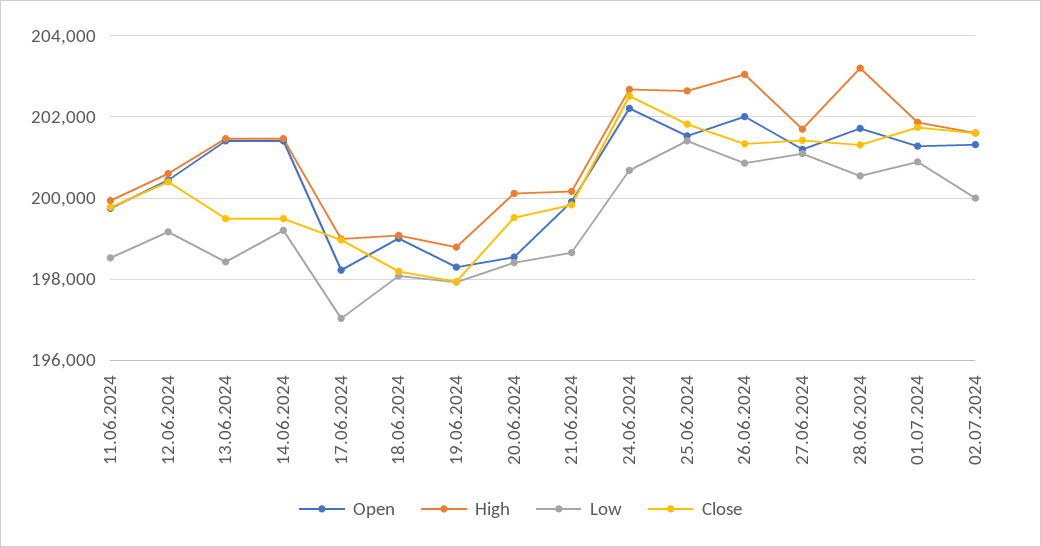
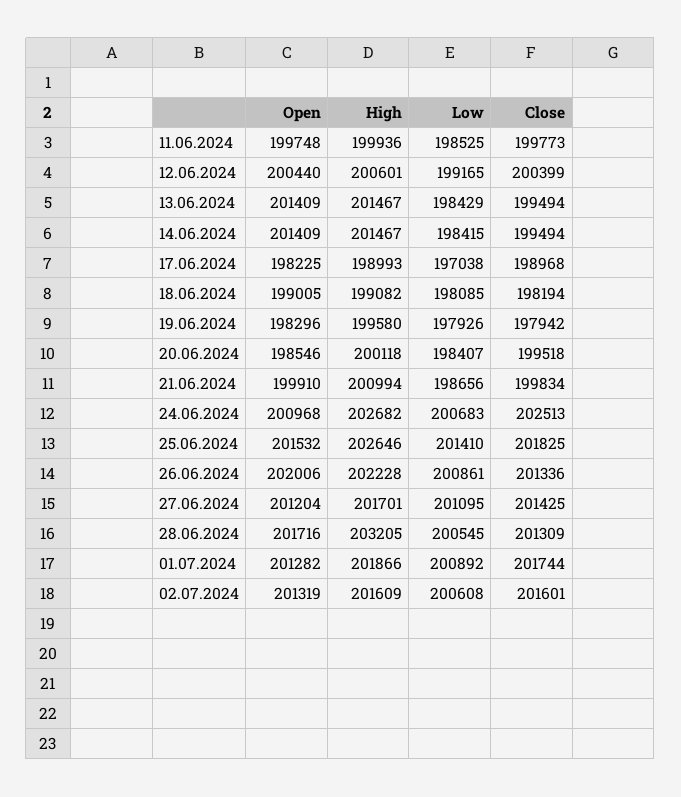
  {
    "Open": {
      "11.06.2024": 199748,
      "12.06.2024": 200440,
      "13.06.2024": 201409,
      "14.06.2024": 201409,
      "17.06.2024": 198225,
      "18.06.2024": 199005,
      "19.06.2024": 198296,
      "20.06.2024": 198546,
      "21.06.2024": 199910,
-     "24.06.2024": 202200,
+     "24.06.2024": 200968,
      "25.06.2024": 201532,
      "26.06.2024": 202006,
      "27.06.2024": 201204,
      "28.06.2024": 201716,
      "01.07.2024": 201282,
      "02.07.2024": 201319
    },
    "High": {
      "11.06.2024": 199936,
      "12.06.2024": 200601,
      "13.06.2024": 201467,
      "14.06.2024": 201467,
      "17.06.2024": 198993,
      "18.06.2024": 199082,
-     "19.06.2024": 198800,
+     "19.06.2024": 199580,
      "20.06.2024": 200118,
-     "21.06.2024": 200200,
+     "21.06.2024": 200994,
      "24.06.2024": 202682,
      "25.06.2024": 202646,
-     "26.06.2024": 203000,
+     "26.06.2024": 202228,
      "27.06.2024": 201701,
      "28.06.2024": 203205,
      "01.07.2024": 201866,
      "02.07.2024": 201609
    },
    "Low": {
      "11.06.2024": 198525,
      "12.06.2024": 199165,
      "13.06.2024": 198429,
-     "14.06.2024": 199200,
+     "14.06.2024": 198415,
      "17.06.2024": 197038,
      "18.06.2024": 198085,
      "19.06.2024": 197926,
      "20.06.2024": 198407,
      "21.06.2024": 198656,
      "24.06.2024": 200683,
      "25.06.2024": 201410,
      "26.06.2024": 200861,
      "27.06.2024": 201095,
      "28.06.2024": 200545,
      "01.07.2024": 200892,
-     "02.07.2024": 200000
+     "02.07.2024": 200608
    },
    "Close": {
      "11.06.2024": 199773,
      "12.06.2024": 200399,
      "13.06.2024": 199494,
      "14.06.2024": 199494,
      "17.06.2024": 198968,
      "18.06.2024": 198194,
      "19.06.2024": 197942,
      "20.06.2024": 199518,
      "21.06.2024": 199834,
      "24.06.2024": 202513,
      "25.06.2024": 201825,
      "26.06.2024": 201336,
      "27.06.2024": 201425,
      "28.06.2024": 201309,
      "01.07.2024": 201744,
      "02.07.2024": 201601
    }
  }

